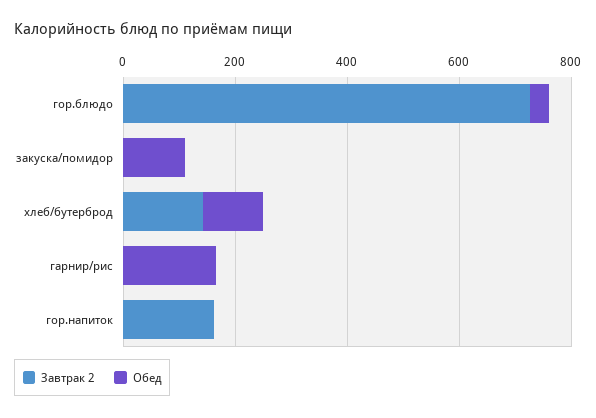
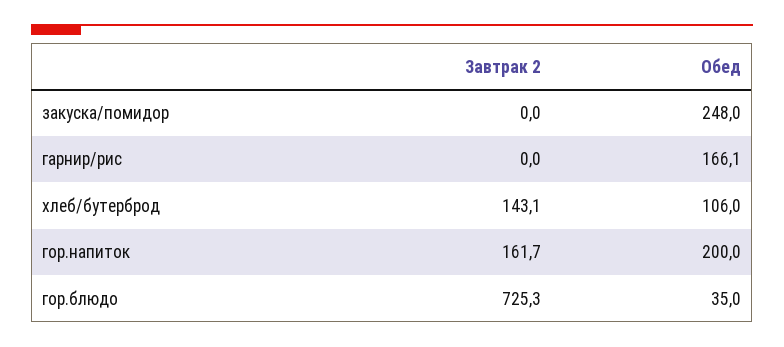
  {
    "Завтрак 2": {
      "гор.блюдо": 725.3,
      "закуска/помидор": 0,
      "хлеб/бутерброд": 143.1,
      "гарнир/рис": 0,
      "гор.напиток": 161.7
    },
    "Обед": {
      "гор.блюдо": 35,
-     "закуска/помидор": 100,
+     "закуска/помидор": 248,
      "хлеб/бутерброд": 106,
      "гарнир/рис": 166.1,
-     "гор.напиток": 0
+     "гор.напиток": 200
    }
  }

